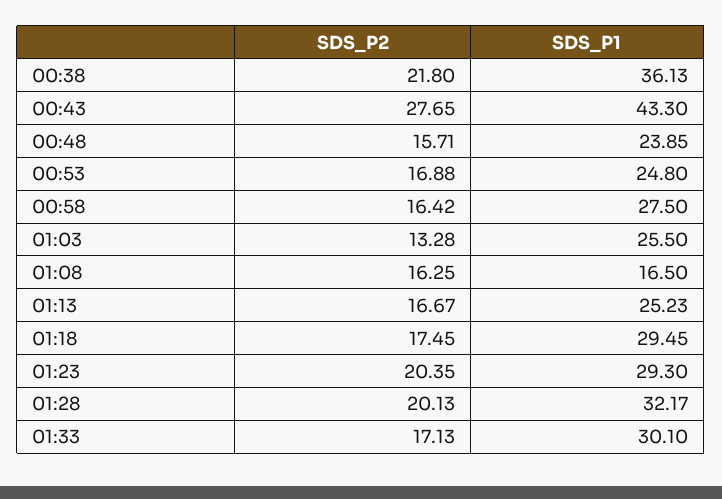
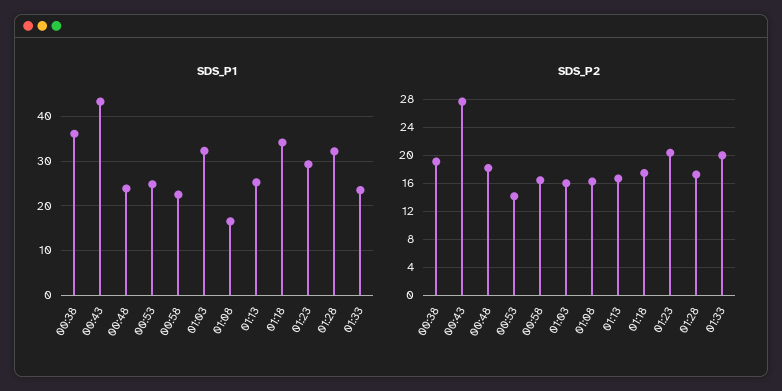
  {
    "SDS_P2": {
-     "00:38": 21.8,
+     "00:38": 19,
      "00:43": 27.65,
-     "00:48": 15.71,
+     "00:48": 18,
-     "00:53": 16.88,
+     "00:53": 14,
      "00:58": 16.42,
-     "01:03": 13.28,
+     "01:03": 16,
      "01:08": 16.25,
      "01:13": 16.67,
      "01:18": 17.45,
      "01:23": 20.35,
-     "01:28": 20.13,
+     "01:28": 17,
-     "01:33": 17.13
+     "01:33": 20
    },
    "SDS_P1": {
      "00:38": 36.13,
      "00:43": 43.3,
      "00:48": 23.85,
      "00:53": 24.8,
-     "00:58": 27.5,
+     "00:58": 22,
-     "01:03": 25.5,
+     "01:03": 32,
      "01:08": 16.5,
      "01:13": 25.23,
-     "01:18": 29.45,
+     "01:18": 34,
      "01:23": 29.3,
      "01:28": 32.17,
-     "01:33": 30.1
+     "01:33": 24
    }
  }

